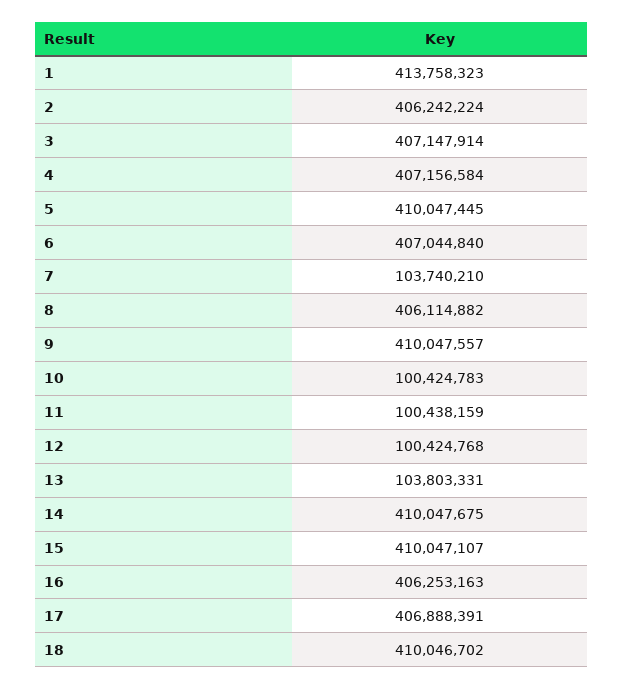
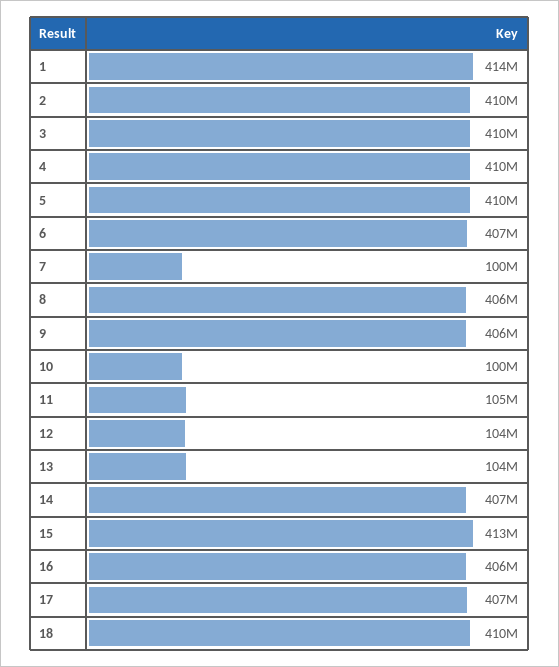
  {
    "1": 413758323,
-   "2": 406242224,
+   "2": 410000000,
-   "3": 407147914,
+   "3": 410000000,
-   "4": 407156584,
+   "4": 410000000,
    "5": 410047445,
    "6": 407044840,
-   "7": 103740210,
+   "7": 100000000,
    "8": 406114882,
-   "9": 410047557,
+   "9": 406000000,
    "10": 100424783,
-   "11": 100438159,
+   "11": 105000000,
-   "12": 100424768,
+   "12": 104000000,
    "13": 103803331,
-   "14": 410047675,
+   "14": 407000000,
-   "15": 410047107,
+   "15": 413000000,
    "16": 406253163,
    "17": 406888391,
    "18": 410046702
  }

